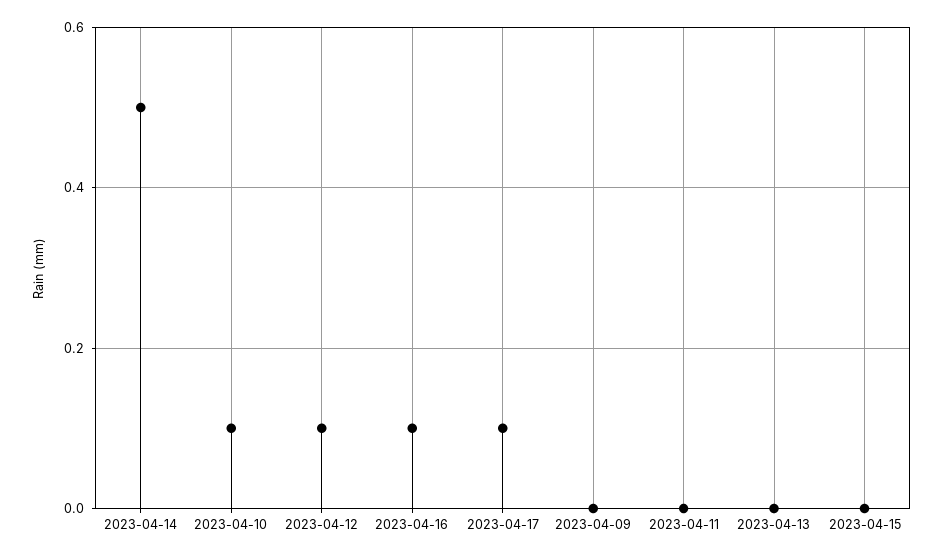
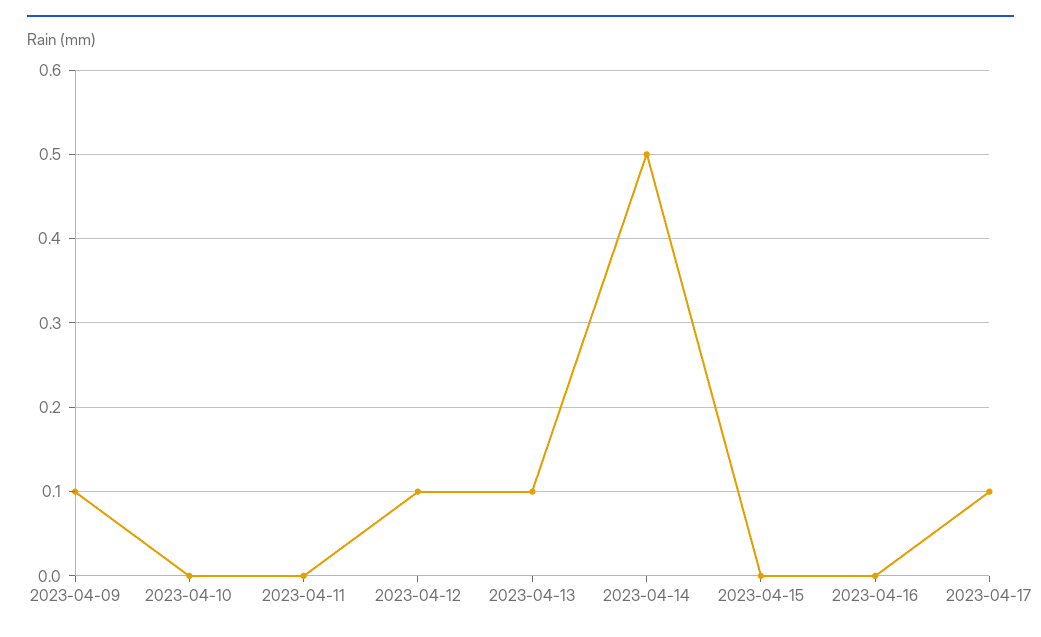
  {
    "2023-04-14": 0.5,
-   "2023-04-10": 0.1,
+   "2023-04-10": 0,
    "2023-04-12": 0.1,
-   "2023-04-16": 0.1,
+   "2023-04-16": 0,
    "2023-04-17": 0.1,
-   "2023-04-09": 0,
+   "2023-04-09": 0.1,
    "2023-04-11": 0,
-   "2023-04-13": 0,
+   "2023-04-13": 0.1,
    "2023-04-15": 0
  }

